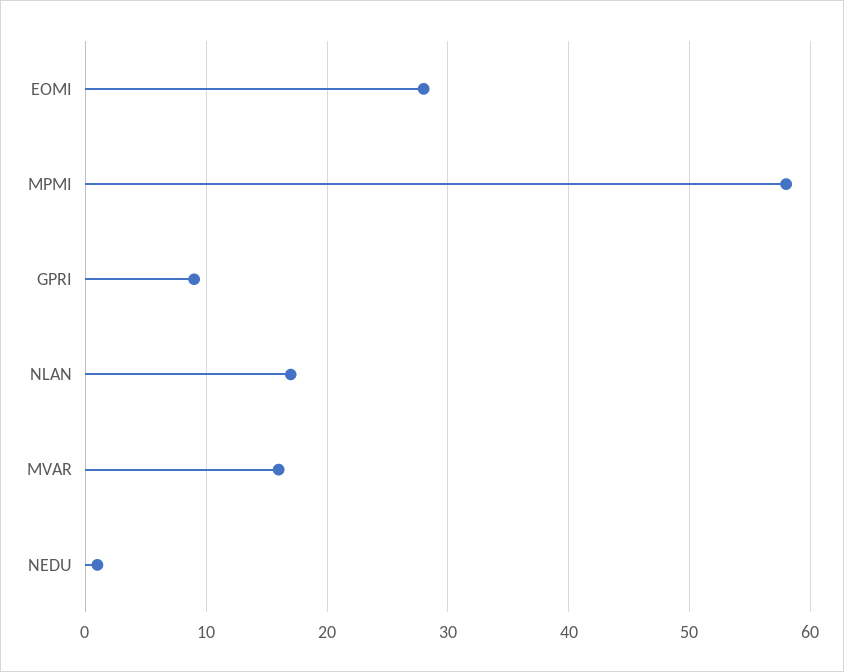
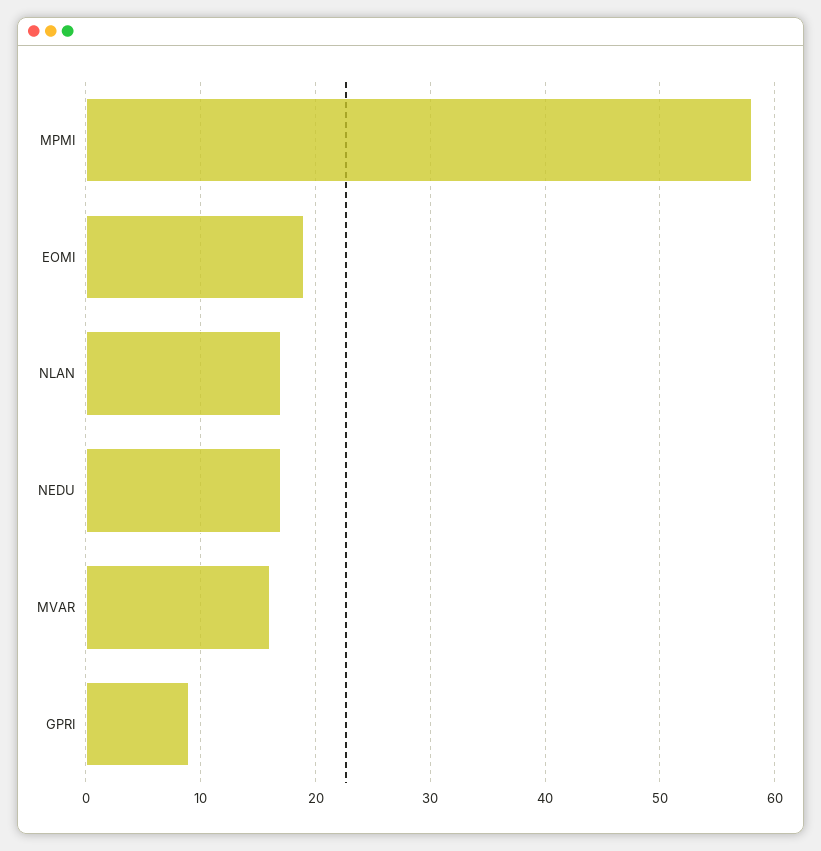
  {
-   "EOMI": 28,
+   "EOMI": 19,
    "MPMI": 58,
    "GPRI": 9,
    "NLAN": 17,
    "MVAR": 16,
-   "NEDU": 1
+   "NEDU": 17
  }

